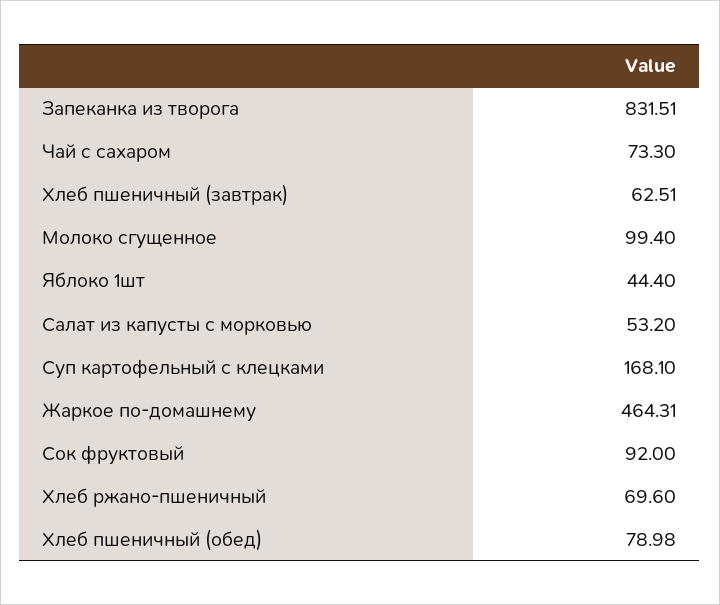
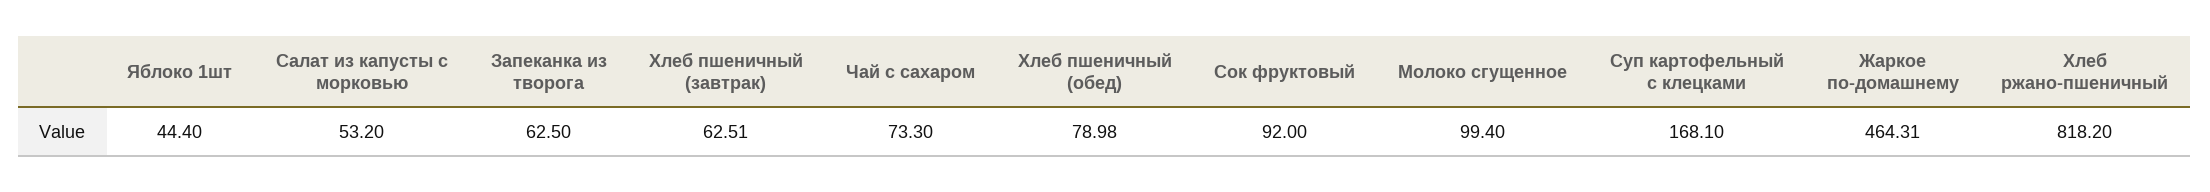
  {
-   "Запеканка из творога": 831.51,
+   "Запеканка из творога": 62.5,
    "Чай с сахаром": 73.3,
    "Хлеб пшеничный (завтрак)": 62.51,
    "Молоко сгущенное": 99.4,
    "Яблоко 1шт": 44.4,
    "Салат из капусты с морковью": 53.2,
    "Суп картофельный с клецками": 168.1,
    "Жаркое по-домашнему": 464.31,
    "Сок фруктовый": 92,
-   "Хлеб ржано-пшеничный": 69.6,
+   "Хлеб ржано-пшеничный": 818.2,
    "Хлеб пшеничный (обед)": 78.98
  }

